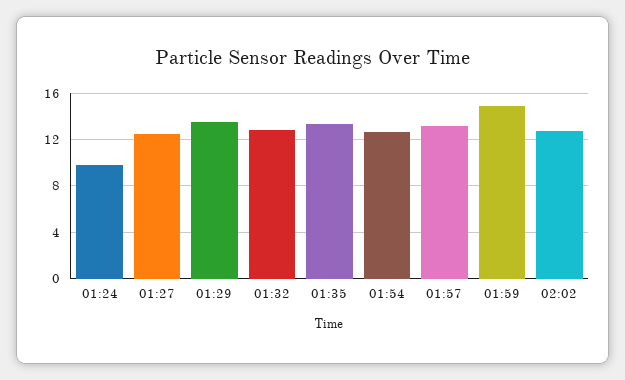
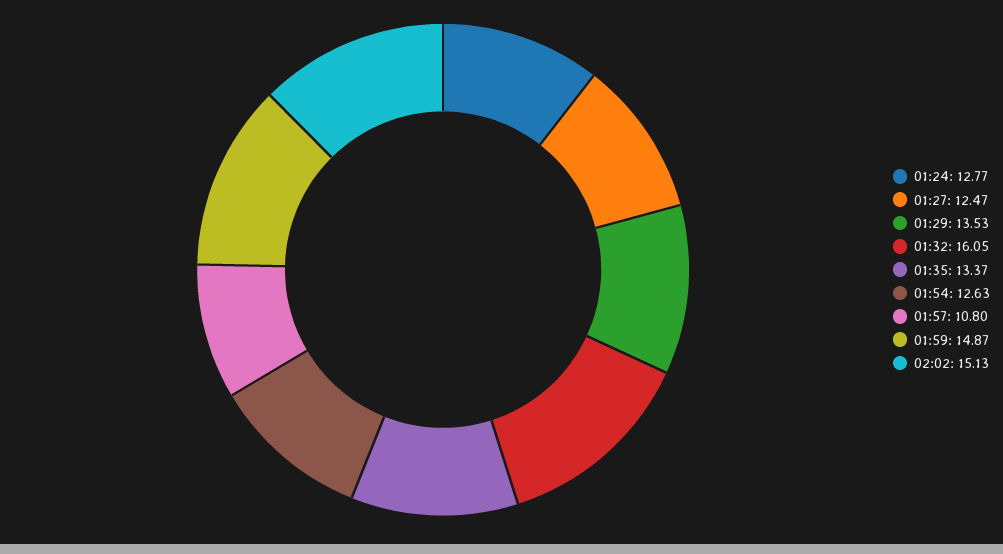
  {
-   "01:24": 10,
+   "01:24": 12.77,
    "01:27": 12.47,
    "01:29": 13.53,
-   "01:32": 13,
+   "01:32": 16.05,
    "01:35": 13.37,
    "01:54": 12.63,
-   "01:57": 13,
+   "01:57": 10.8,
    "01:59": 14.87,
-   "02:02": 13
+   "02:02": 15.13
  }

